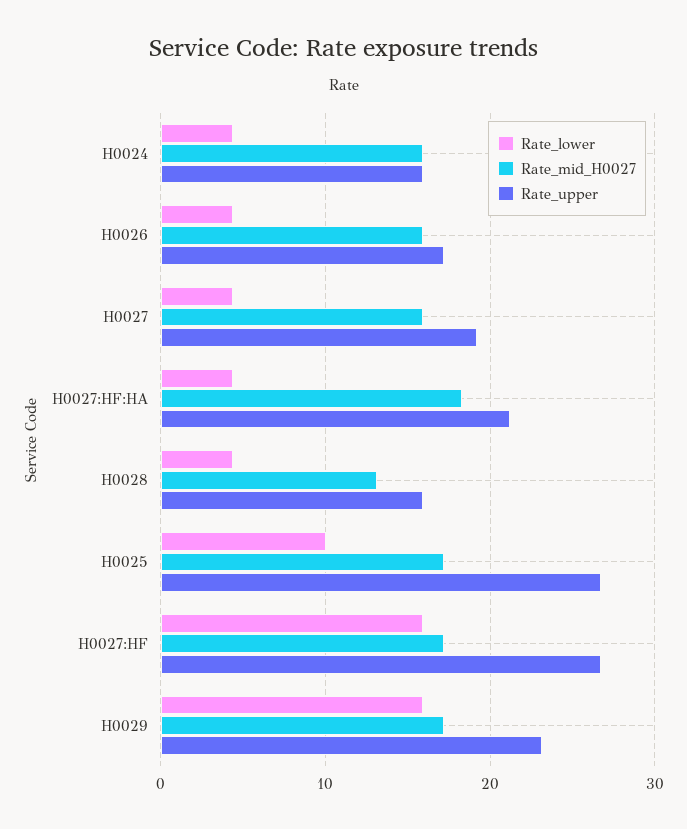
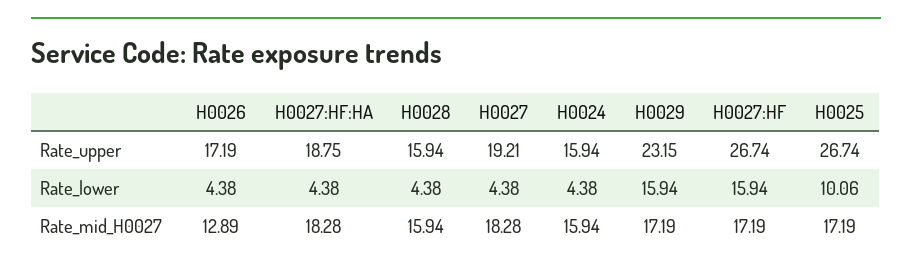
  {
    "Rate_lower": {
      "H0024": 4.38,
      "H0026": 4.38,
      "H0027": 4.38,
      "H0027:HF:HA": 4.38,
      "H0028": 4.38,
      "H0025": 10.06,
      "H0027:HF": 15.94,
      "H0029": 15.94
    },
    "Rate_mid_H0027": {
      "H0024": 15.94,
-     "H0026": 16,
+     "H0026": 12.89,
-     "H0027": 16,
+     "H0027": 18.28,
      "H0027:HF:HA": 18.28,
-     "H0028": 13,
+     "H0028": 15.94,
      "H0025": 17.19,
      "H0027:HF": 17.19,
      "H0029": 17.19
    },
    "Rate_upper": {
      "H0024": 15.94,
      "H0026": 17.19,
      "H0027": 19.21,
-     "H0027:HF:HA": 21,
+     "H0027:HF:HA": 18.75,
      "H0028": 15.94,
      "H0025": 26.74,
      "H0027:HF": 26.74,
      "H0029": 23.15
    }
  }

